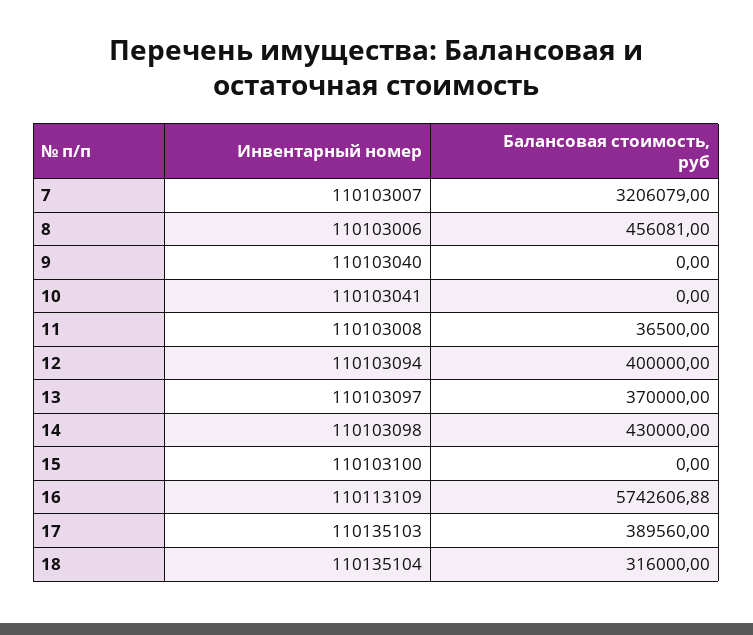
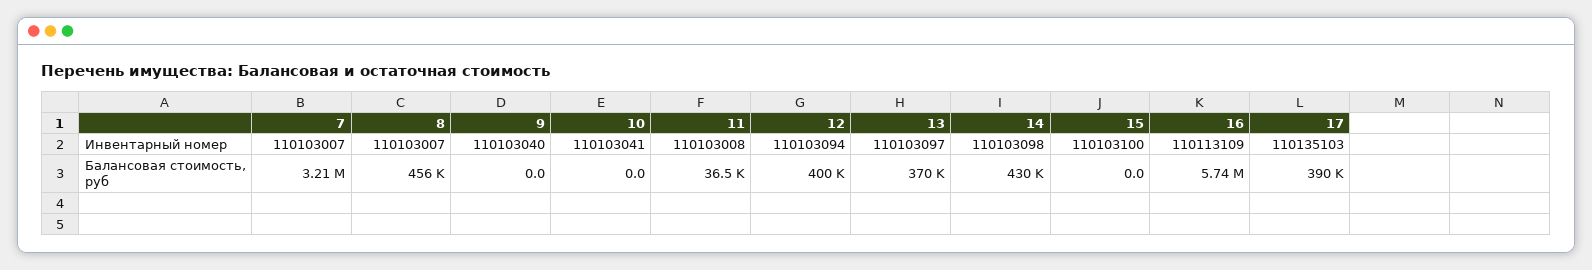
  {
    "Инвентарный номер": {
      "7": 110103007,
-     "8": 110103006,
+     "8": 110103007,
      "9": 110103040,
      "10": 110103041,
      "11": 110103008,
      "12": 110103094,
      "13": 110103097,
      "14": 110103098,
      "15": 110103100,
      "16": 110113109,
-     "17": 110135103,
+     "17": 110135103
-     "18": 110135104
    },
    "Балансовая стоимость, руб": {
      "7": 3206079,
      "8": 456081,
      "9": 0,
      "10": 0,
      "11": 36500,
      "12": 400000,
      "13": 370000,
      "14": 430000,
      "15": 0,
      "16": 5742606.88,
-     "17": 389560,
+     "17": 389560
-     "18": 316000
    }
  }

